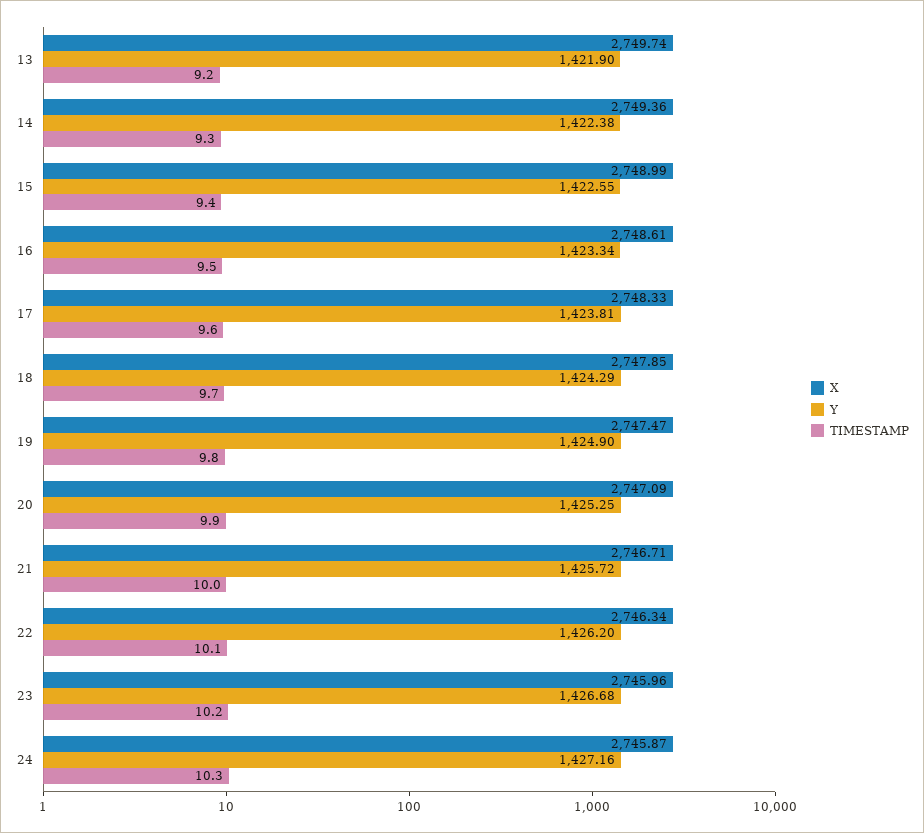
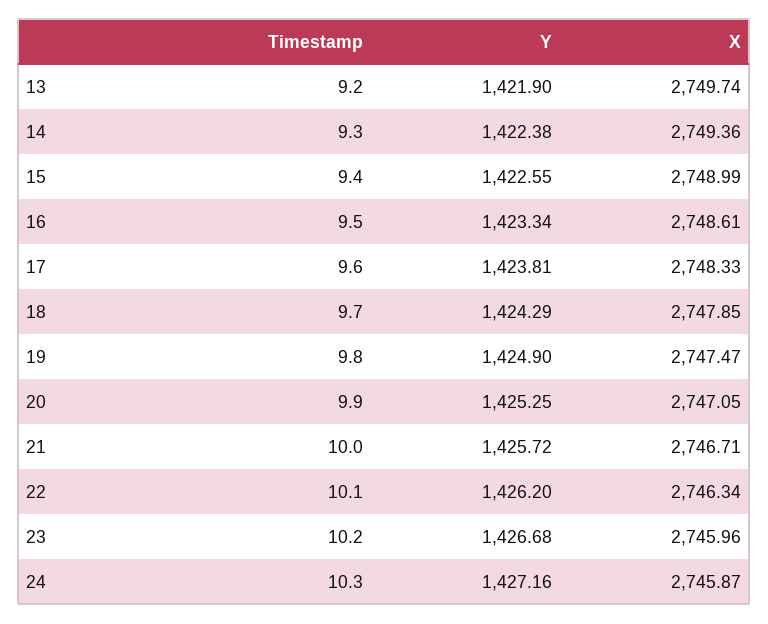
  {
    "X": {
      "13": 2749.74,
      "14": 2749.36,
      "15": 2748.99,
      "16": 2748.61,
      "17": 2748.33,
      "18": 2747.85,
      "19": 2747.47,
-     "20": 2747.09,
+     "20": 2747.05,
      "21": 2746.71,
      "22": 2746.34,
      "23": 2745.96,
      "24": 2745.87
    },
    "Y": {
      "13": 1421.9,
      "14": 1422.38,
      "15": 1422.55,
      "16": 1423.34,
      "17": 1423.81,
      "18": 1424.29,
      "19": 1424.9,
      "20": 1425.25,
      "21": 1425.72,
      "22": 1426.2,
      "23": 1426.68,
      "24": 1427.16
    },
    "TIMESTAMP": {
      "13": 9.2,
      "14": 9.3,
      "15": 9.4,
      "16": 9.5,
      "17": 9.6,
      "18": 9.7,
      "19": 9.8,
      "20": 9.9,
      "21": 10,
      "22": 10.1,
      "23": 10.2,
      "24": 10.3
    }
  }

